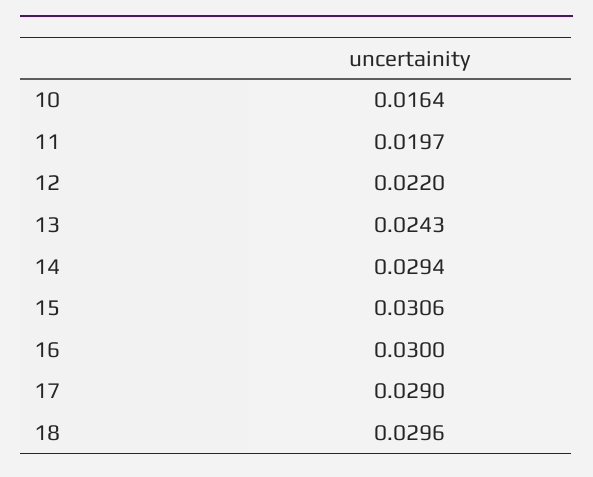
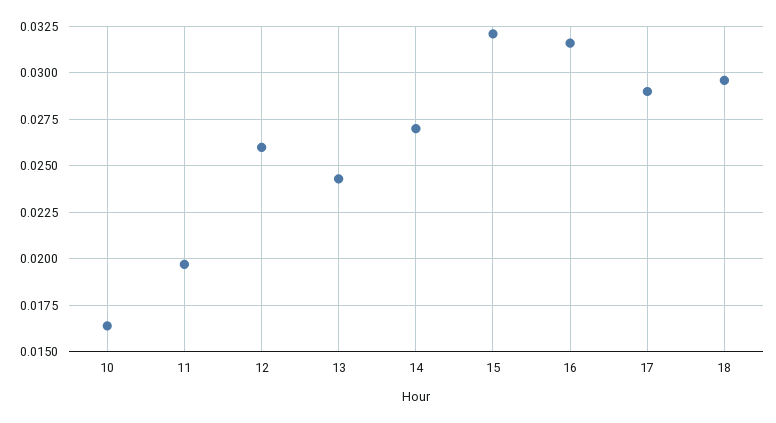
  {
    "10": 0.0164,
    "11": 0.0197,
-   "12": 0.022,
+   "12": 0.026,
    "13": 0.0243,
-   "14": 0.0294,
+   "14": 0.027,
-   "15": 0.0306,
+   "15": 0.032,
-   "16": 0.03,
+   "16": 0.0315,
    "17": 0.029,
    "18": 0.0296
  }

